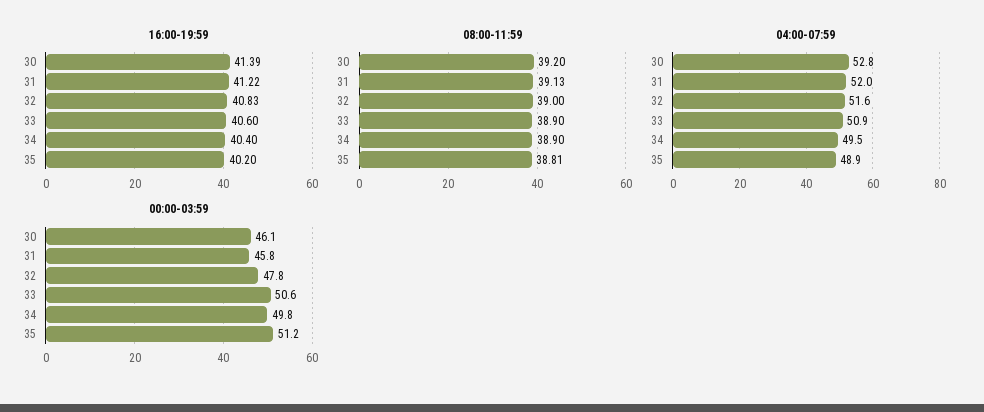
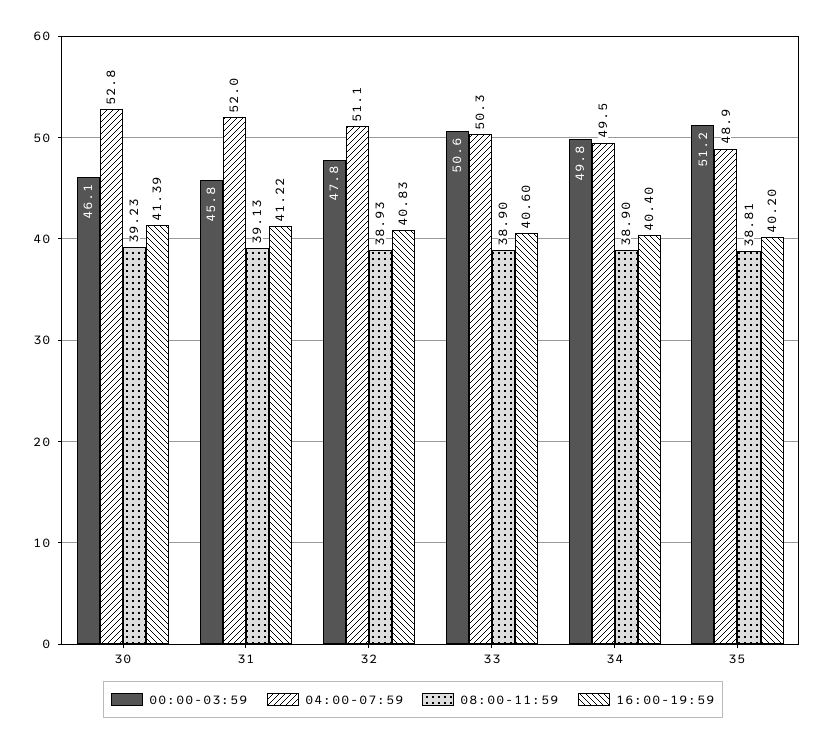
  {
    "16:00-19:59": {
      "30": 41.39,
      "31": 41.22,
      "32": 40.83,
      "33": 40.6,
      "34": 40.4,
      "35": 40.2
    },
    "08:00-11:59": {
-     "30": 39.2,
+     "30": 39.23,
      "31": 39.13,
-     "32": 39,
+     "32": 38.93,
      "33": 38.9,
      "34": 38.9,
      "35": 38.81
    },
    "04:00-07:59": {
      "30": 52.8,
      "31": 52,
-     "32": 51.6,
+     "32": 51.1,
-     "33": 50.9,
+     "33": 50.3,
      "34": 49.5,
      "35": 48.9
    },
    "00:00-03:59": {
      "30": 46.1,
      "31": 45.8,
      "32": 47.8,
      "33": 50.6,
      "34": 49.8,
      "35": 51.2
    }
  }

